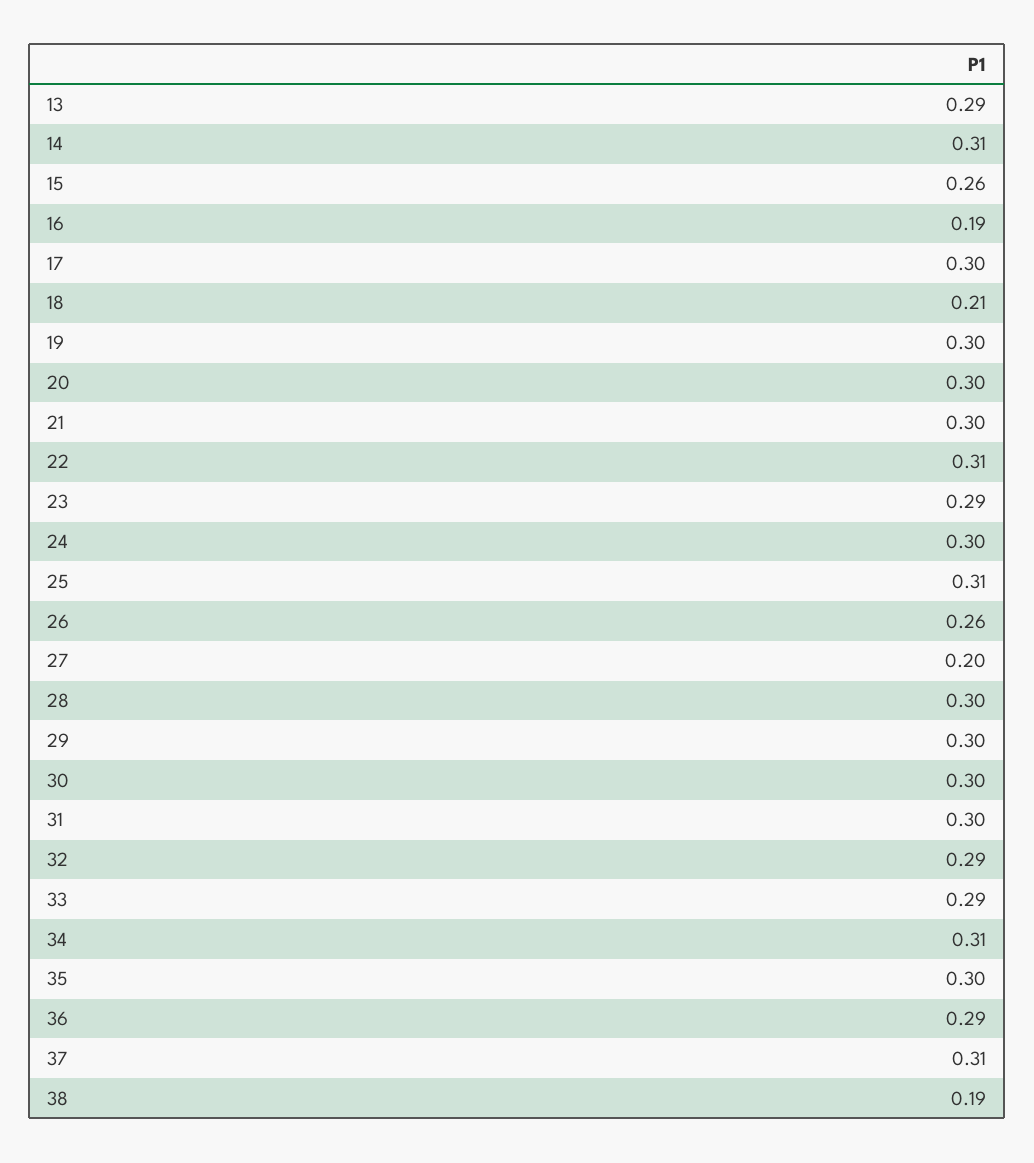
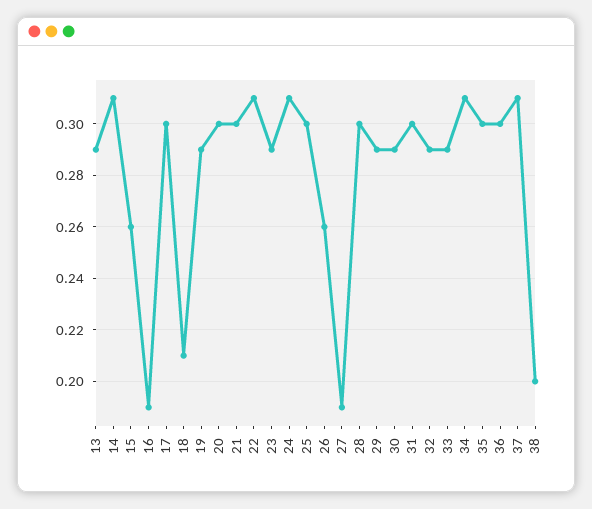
  {
    "13": 0.29,
    "14": 0.31,
    "15": 0.26,
    "16": 0.19,
    "17": 0.3,
    "18": 0.21,
-   "19": 0.3,
+   "19": 0.29,
    "20": 0.3,
    "21": 0.3,
    "22": 0.31,
    "23": 0.29,
-   "24": 0.3,
+   "24": 0.31,
-   "25": 0.31,
+   "25": 0.3,
    "26": 0.26,
-   "27": 0.2,
+   "27": 0.19,
    "28": 0.3,
-   "29": 0.3,
+   "29": 0.29,
-   "30": 0.3,
+   "30": 0.29,
    "31": 0.3,
    "32": 0.29,
    "33": 0.29,
    "34": 0.31,
    "35": 0.3,
-   "36": 0.29,
+   "36": 0.3,
    "37": 0.31,
-   "38": 0.19
+   "38": 0.2
  }

